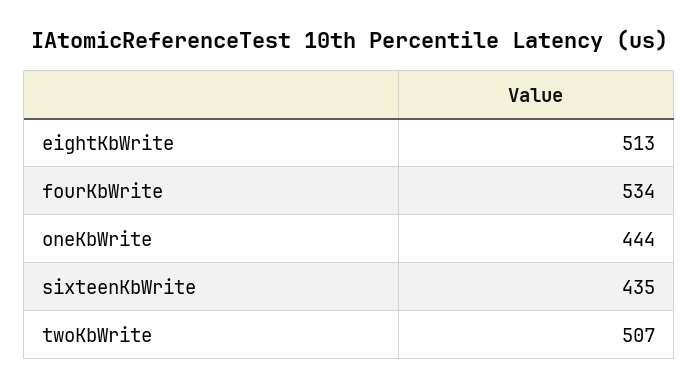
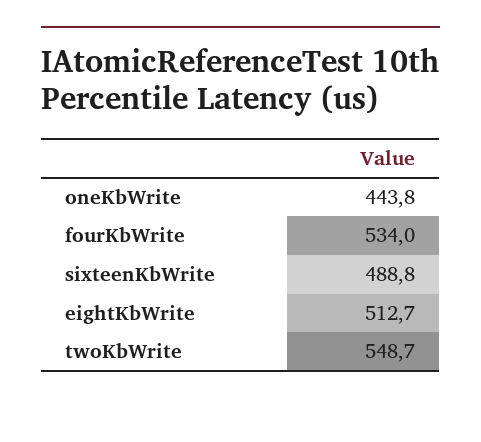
  {
    "eightKbWrite": 512.7,
    "fourKbWrite": 534,
    "oneKbWrite": 443.8,
-   "sixteenKbWrite": 435,
+   "sixteenKbWrite": 488.8,
-   "twoKbWrite": 507
+   "twoKbWrite": 548.7
  }

